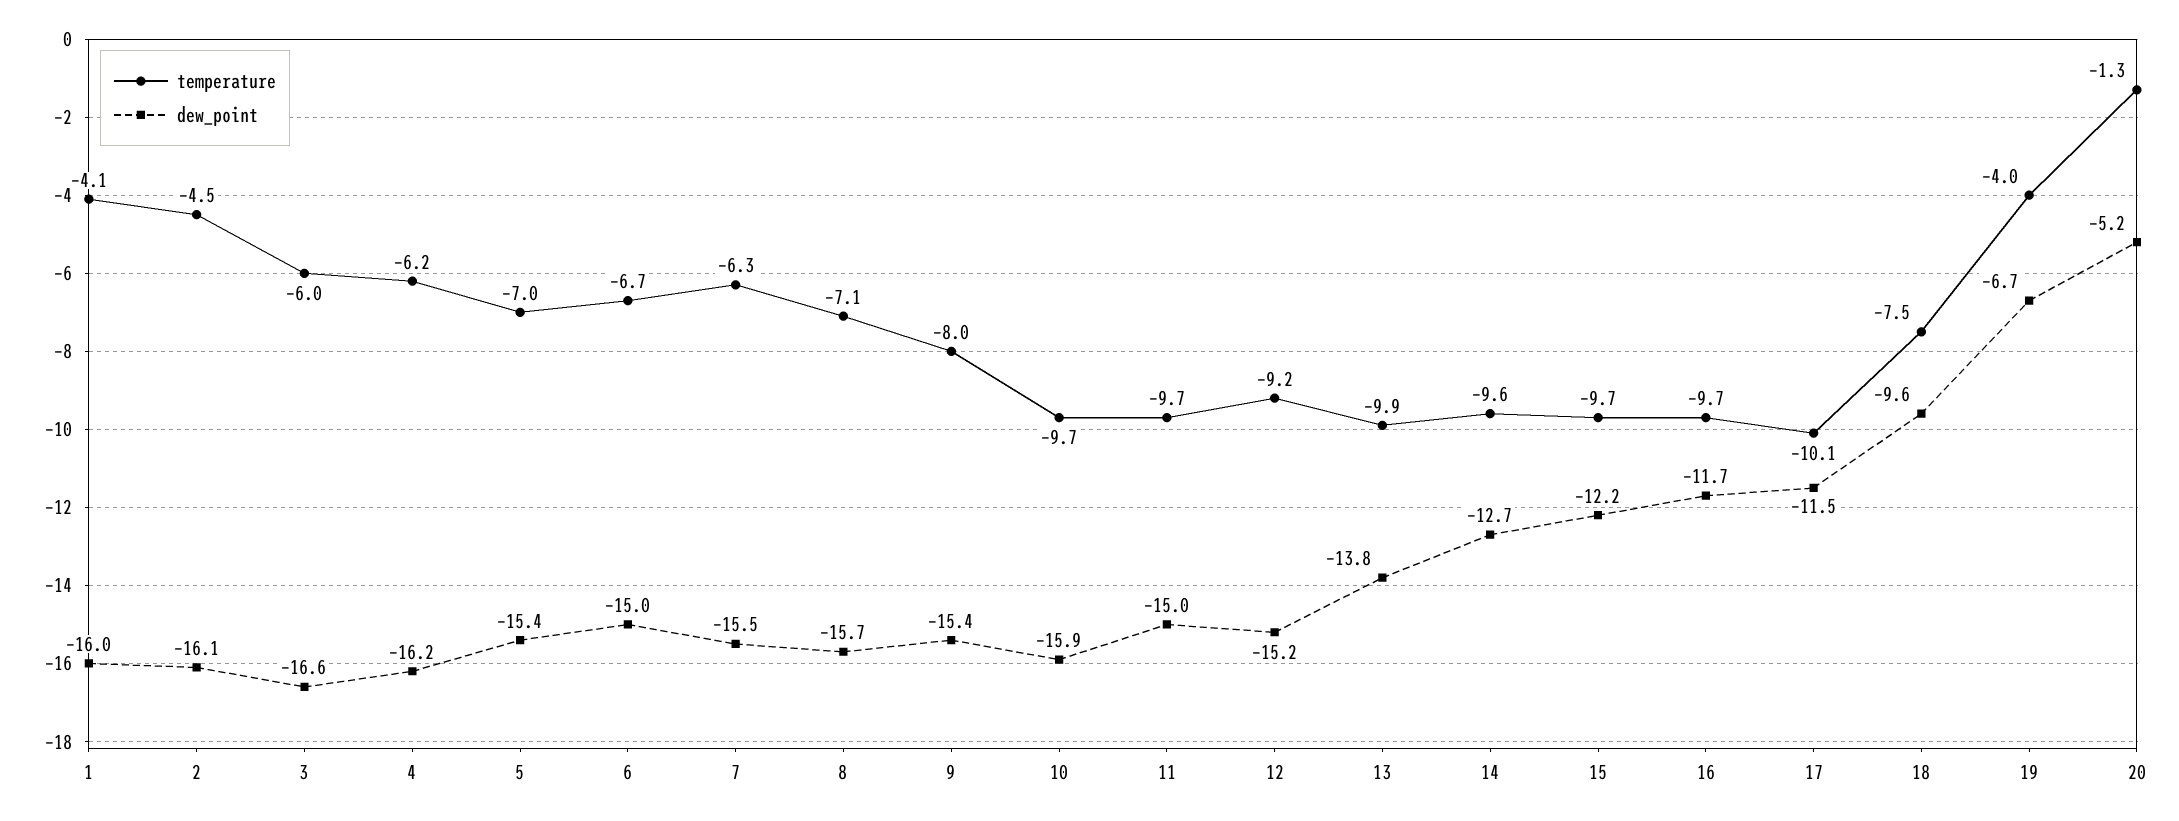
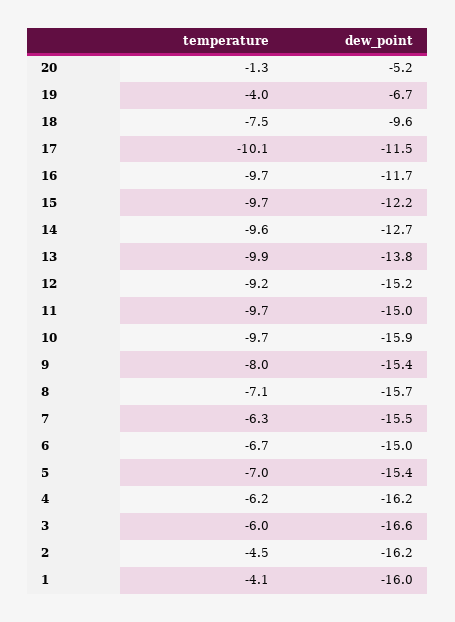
  {
    "temperature": {
      "1": -4.1,
      "2": -4.5,
      "3": -6,
      "4": -6.2,
      "5": -7,
      "6": -6.7,
      "7": -6.3,
      "8": -7.1,
      "9": -8,
      "10": -9.7,
      "11": -9.7,
      "12": -9.2,
      "13": -9.9,
      "14": -9.6,
      "15": -9.7,
      "16": -9.7,
      "17": -10.1,
      "18": -7.5,
      "19": -4,
      "20": -1.3
    },
    "dew_point": {
      "1": -16,
-     "2": -16.1,
+     "2": -16.2,
      "3": -16.6,
      "4": -16.2,
      "5": -15.4,
      "6": -15,
      "7": -15.5,
      "8": -15.7,
      "9": -15.4,
      "10": -15.9,
      "11": -15,
      "12": -15.2,
      "13": -13.8,
      "14": -12.7,
      "15": -12.2,
      "16": -11.7,
      "17": -11.5,
      "18": -9.6,
      "19": -6.7,
      "20": -5.2
    }
  }

